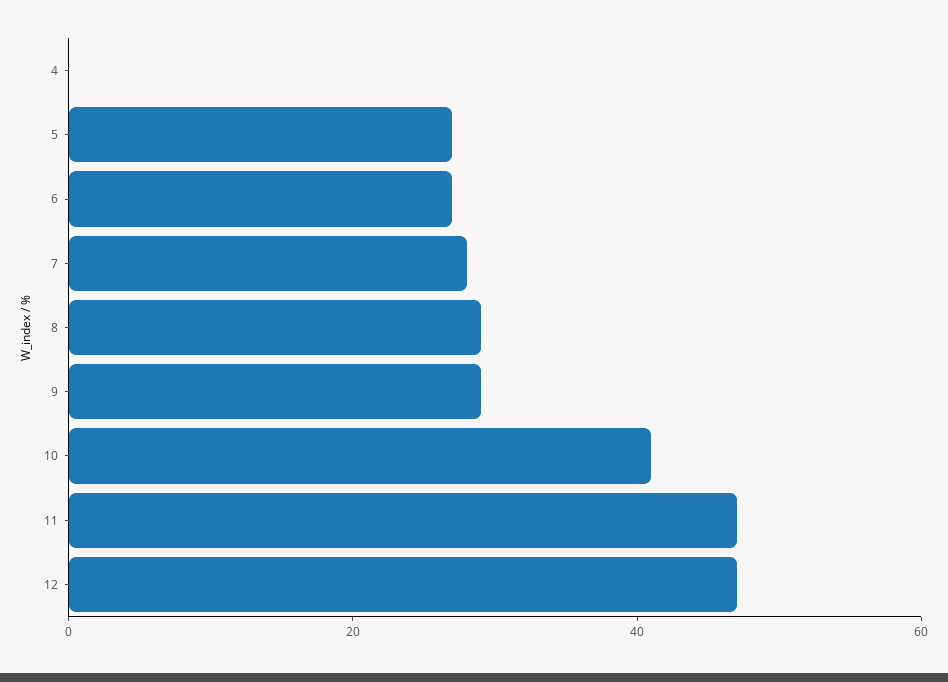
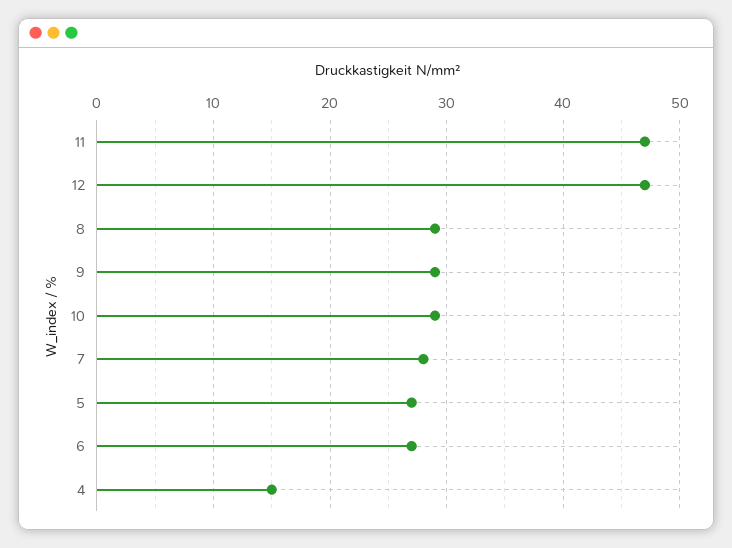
  {
-   "4": 0,
+   "4": 15,
    "5": 27,
    "6": 27,
    "7": 28,
    "8": 29,
    "9": 29,
-   "10": 40,
+   "10": 29,
    "11": 47,
    "12": 47
  }

